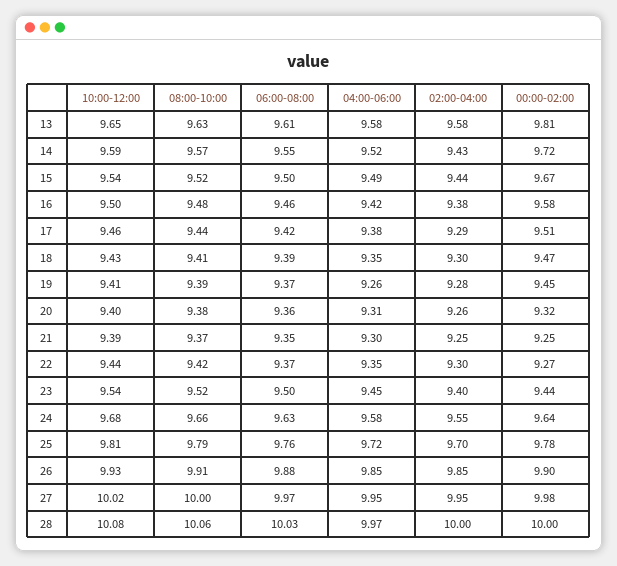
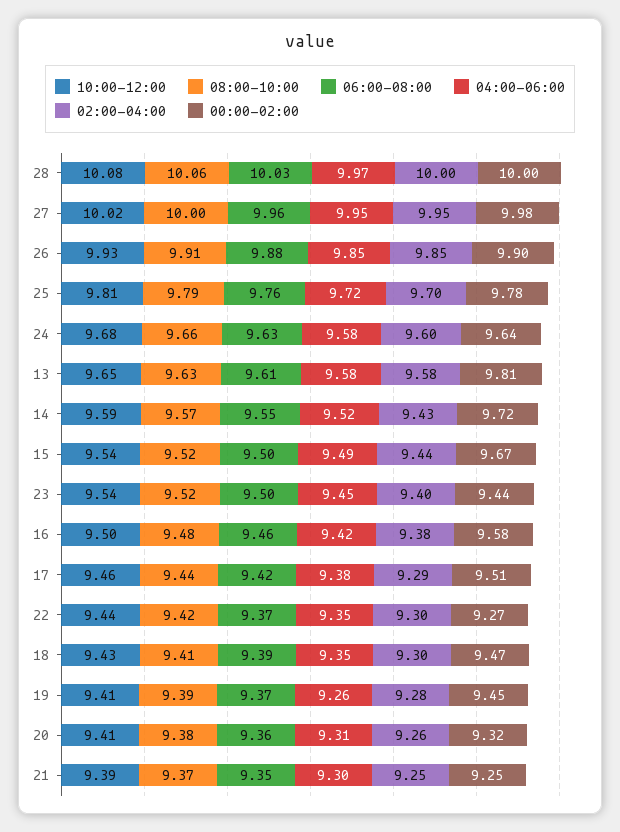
  {
    "10:00-12:00": {
      "13": 9.65,
      "14": 9.59,
      "15": 9.54,
      "16": 9.5,
      "17": 9.46,
      "18": 9.43,
      "19": 9.41,
-     "20": 9.4,
+     "20": 9.41,
      "21": 9.39,
      "22": 9.44,
      "23": 9.54,
      "24": 9.68,
      "25": 9.81,
      "26": 9.93,
      "27": 10.02,
      "28": 10.08
    },
    "08:00-10:00": {
      "13": 9.63,
      "14": 9.57,
      "15": 9.52,
      "16": 9.48,
      "17": 9.44,
      "18": 9.41,
      "19": 9.39,
      "20": 9.38,
      "21": 9.37,
      "22": 9.42,
      "23": 9.52,
      "24": 9.66,
      "25": 9.79,
      "26": 9.91,
      "27": 10,
      "28": 10.06
    },
    "06:00-08:00": {
      "13": 9.61,
      "14": 9.55,
      "15": 9.5,
      "16": 9.46,
      "17": 9.42,
      "18": 9.39,
      "19": 9.37,
      "20": 9.36,
      "21": 9.35,
      "22": 9.37,
      "23": 9.5,
      "24": 9.63,
      "25": 9.76,
      "26": 9.88,
-     "27": 9.97,
+     "27": 9.96,
      "28": 10.03
    },
    "04:00-06:00": {
      "13": 9.58,
      "14": 9.52,
      "15": 9.49,
      "16": 9.42,
      "17": 9.38,
      "18": 9.35,
      "19": 9.26,
      "20": 9.31,
      "21": 9.3,
      "22": 9.35,
      "23": 9.45,
      "24": 9.58,
      "25": 9.72,
      "26": 9.85,
      "27": 9.95,
      "28": 9.97
    },
    "02:00-04:00": {
      "13": 9.58,
      "14": 9.43,
      "15": 9.44,
      "16": 9.38,
      "17": 9.29,
      "18": 9.3,
      "19": 9.28,
      "20": 9.26,
      "21": 9.25,
      "22": 9.3,
      "23": 9.4,
-     "24": 9.55,
+     "24": 9.6,
      "25": 9.7,
      "26": 9.85,
      "27": 9.95,
      "28": 10
    },
    "00:00-02:00": {
      "13": 9.81,
      "14": 9.72,
      "15": 9.67,
      "16": 9.58,
      "17": 9.51,
      "18": 9.47,
      "19": 9.45,
      "20": 9.32,
      "21": 9.25,
      "22": 9.27,
      "23": 9.44,
      "24": 9.64,
      "25": 9.78,
      "26": 9.9,
      "27": 9.98,
      "28": 10
    }
  }

